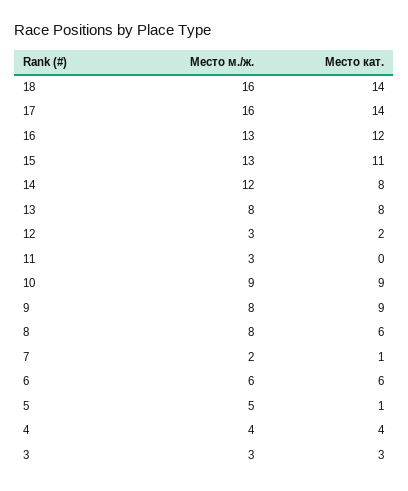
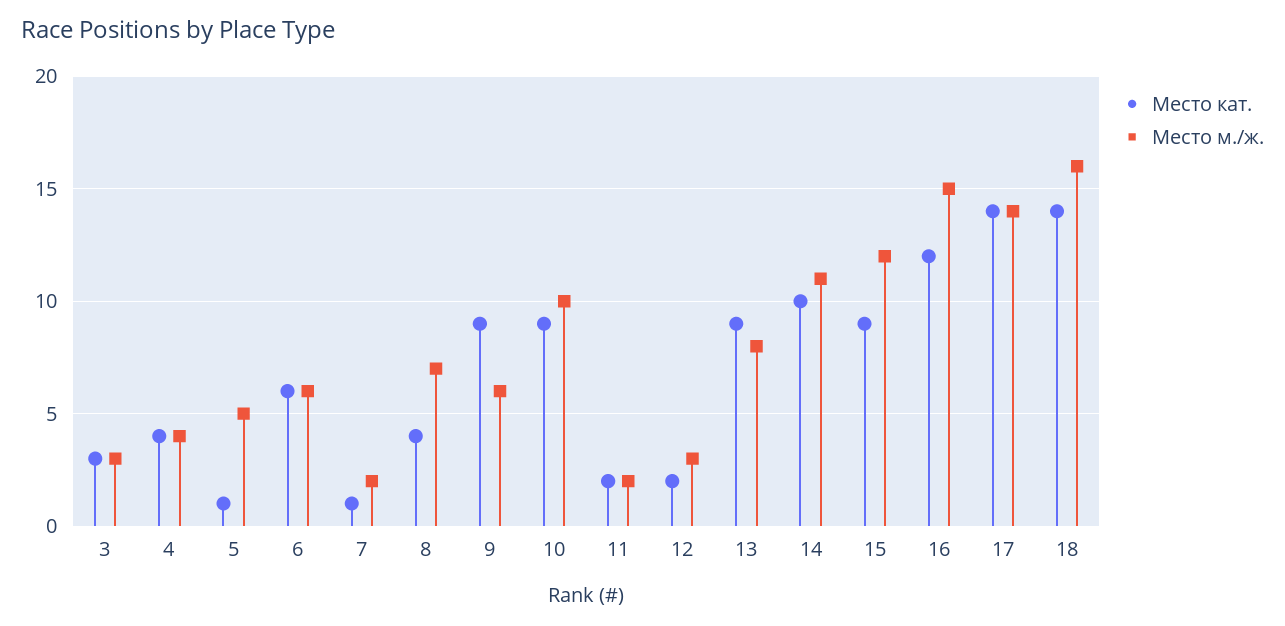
  {
    "Место м./ж.": {
      "18": 16,
-     "17": 16,
+     "17": 14,
-     "16": 13,
+     "16": 15,
-     "15": 13,
+     "15": 12,
-     "14": 12,
+     "14": 11,
      "13": 8,
      "12": 3,
-     "11": 3,
+     "11": 2,
-     "10": 9,
+     "10": 10,
-     "9": 8,
+     "9": 6,
-     "8": 8,
+     "8": 7,
      "7": 2,
      "6": 6,
      "5": 5,
      "4": 4,
      "3": 3
    },
    "Место кат.": {
      "18": 14,
      "17": 14,
      "16": 12,
-     "15": 11,
+     "15": 9,
-     "14": 8,
+     "14": 10,
-     "13": 8,
+     "13": 9,
      "12": 2,
-     "11": 0,
+     "11": 2,
      "10": 9,
      "9": 9,
-     "8": 6,
+     "8": 4,
      "7": 1,
      "6": 6,
      "5": 1,
      "4": 4,
      "3": 3
    }
  }

